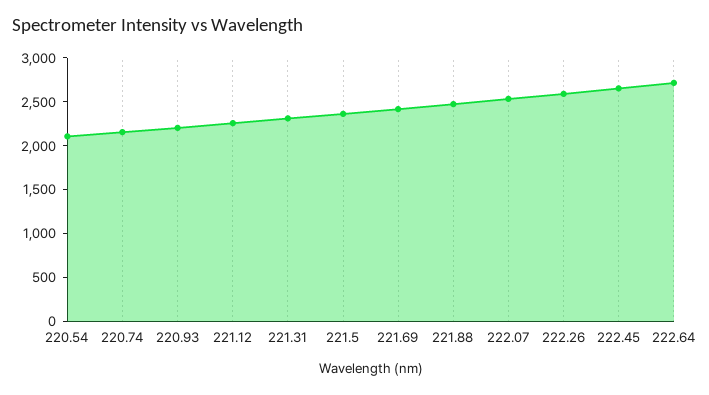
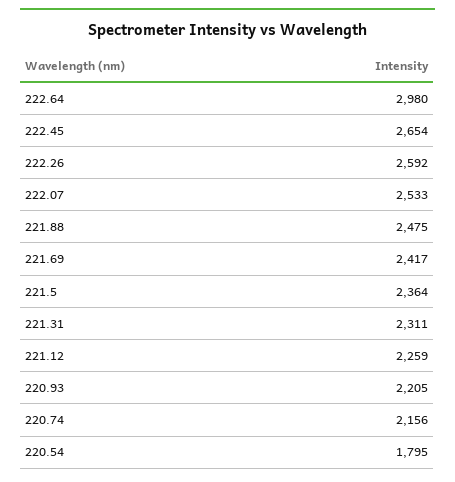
  {
-   "220.54": 2100,
+   "220.54": 1795,
    "220.74": 2156,
    "220.93": 2205,
    "221.12": 2259,
    "221.31": 2311,
    "221.5": 2364,
    "221.69": 2417,
    "221.88": 2475,
    "222.07": 2533,
    "222.26": 2592,
    "222.45": 2654,
-   "222.64": 2700
+   "222.64": 2980
  }

